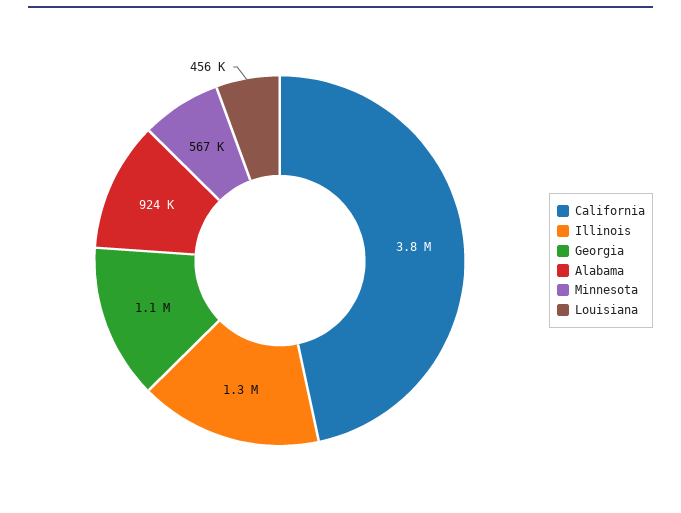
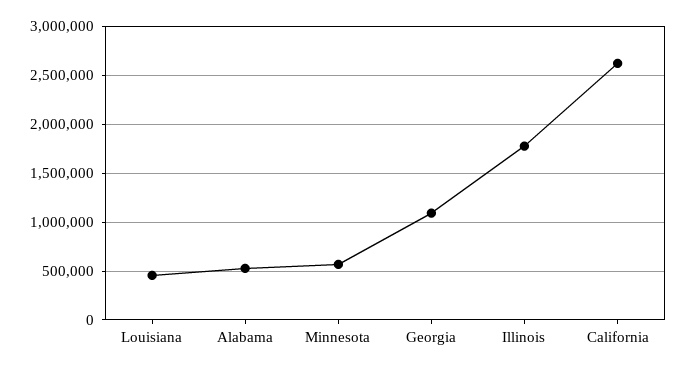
  {
-   "California": 3800000,
+   "California": 2600000,
-   "Illinois": 1300000,
+   "Illinois": 1800000,
    "Georgia": 1100000,
-   "Alabama": 924000,
+   "Alabama": 500000,
    "Minnesota": 567000,
    "Louisiana": 456000
  }

